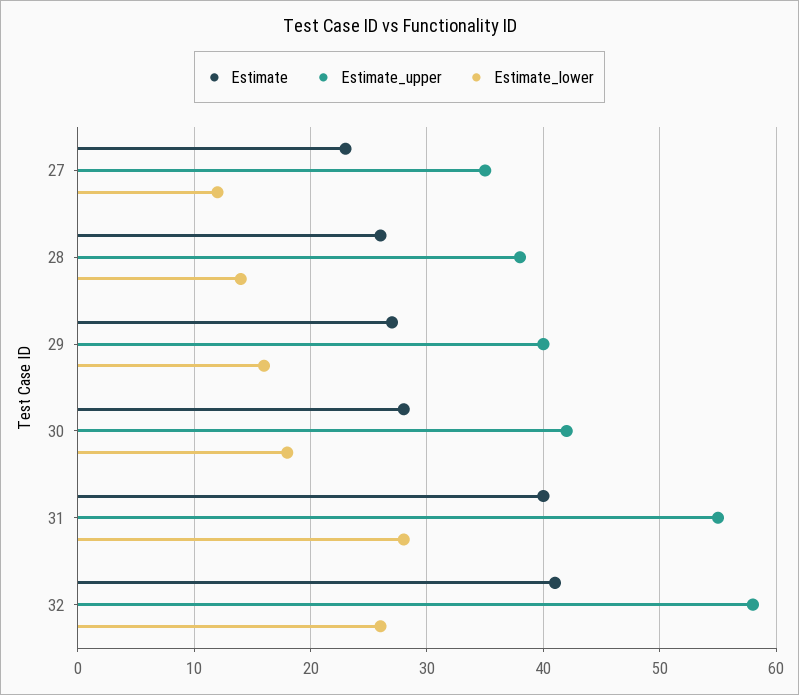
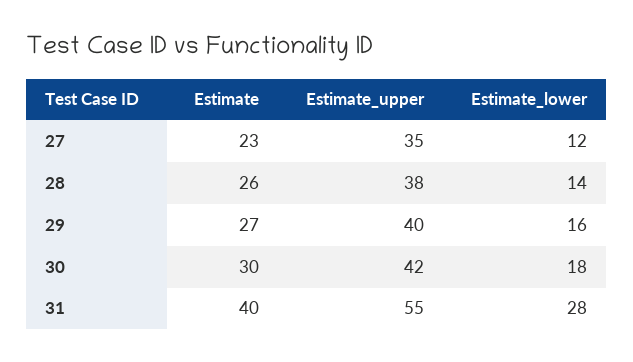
  {
    "Estimate": {
      "27": 23,
      "28": 26,
      "29": 27,
-     "30": 28,
+     "30": 30,
-     "31": 40,
+     "31": 40
-     "32": 41
    },
    "Estimate_upper": {
      "27": 35,
      "28": 38,
      "29": 40,
      "30": 42,
-     "31": 55,
+     "31": 55
-     "32": 58
    },
    "Estimate_lower": {
      "27": 12,
      "28": 14,
      "29": 16,
      "30": 18,
-     "31": 28,
+     "31": 28
-     "32": 26
    }
  }

